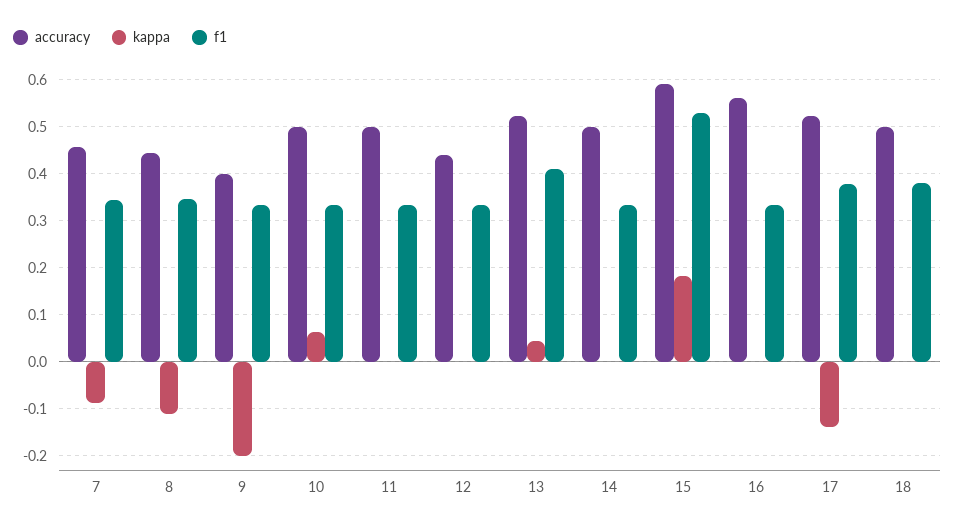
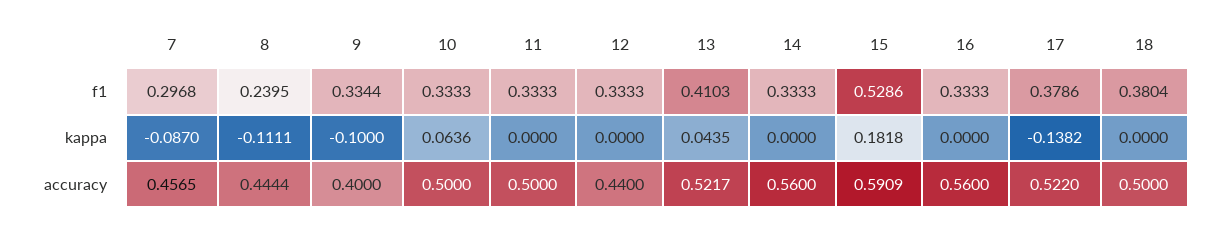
  {
    "accuracy": {
      "7": 0.4565,
      "8": 0.4444,
      "9": 0.4,
      "10": 0.5,
      "11": 0.5,
      "12": 0.44,
      "13": 0.5217,
-     "14": 0.5,
+     "14": 0.56,
      "15": 0.5909,
      "16": 0.56,
      "17": 0.522,
      "18": 0.5
    },
    "kappa": {
      "7": -0.087,
      "8": -0.1111,
-     "9": -0.2,
+     "9": -0.1,
      "10": 0.0636,
      "11": 0,
      "12": 0,
      "13": 0.0435,
      "14": 0,
      "15": 0.1818,
      "16": 0,
      "17": -0.1382,
      "18": 0
    },
    "f1": {
-     "7": 0.34,
+     "7": 0.2968,
-     "8": 0.34,
+     "8": 0.2395,
      "9": 0.3344,
      "10": 0.3333,
      "11": 0.3333,
      "12": 0.3333,
      "13": 0.4103,
      "14": 0.3333,
      "15": 0.5286,
      "16": 0.3333,
      "17": 0.3786,
      "18": 0.3804
    }
  }

